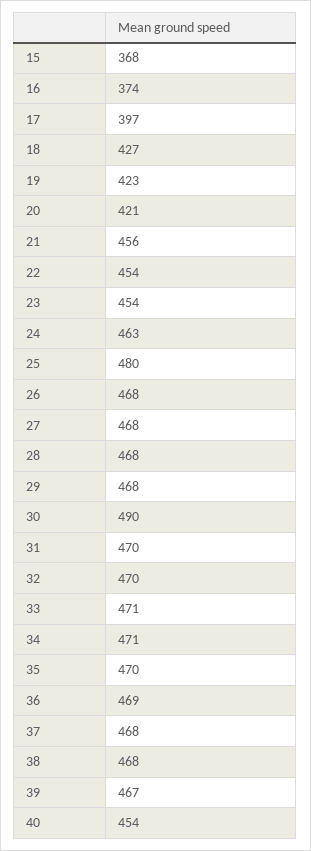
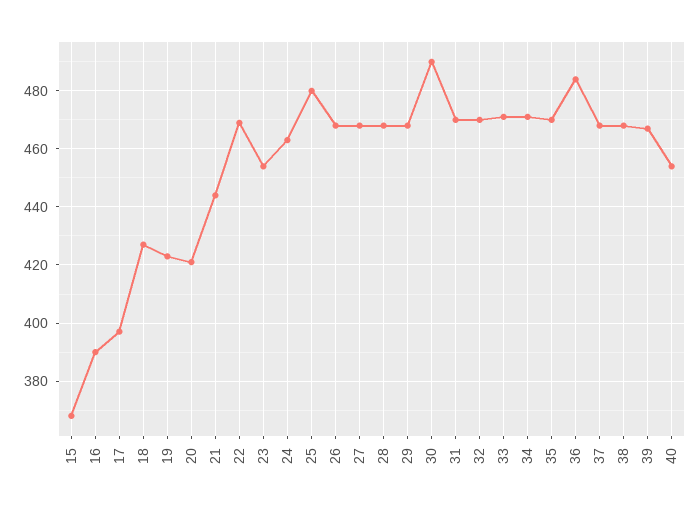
  {
    "15": 368,
-   "16": 374,
+   "16": 390,
    "17": 397,
    "18": 427,
    "19": 423,
    "20": 421,
-   "21": 456,
+   "21": 445,
-   "22": 454,
+   "22": 470,
    "23": 454,
    "24": 463,
    "25": 480,
    "26": 468,
    "27": 468,
    "28": 468,
    "29": 468,
    "30": 490,
    "31": 470,
    "32": 470,
    "33": 471,
    "34": 471,
    "35": 470,
-   "36": 469,
+   "36": 485,
    "37": 468,
    "38": 468,
    "39": 467,
    "40": 454
  }

